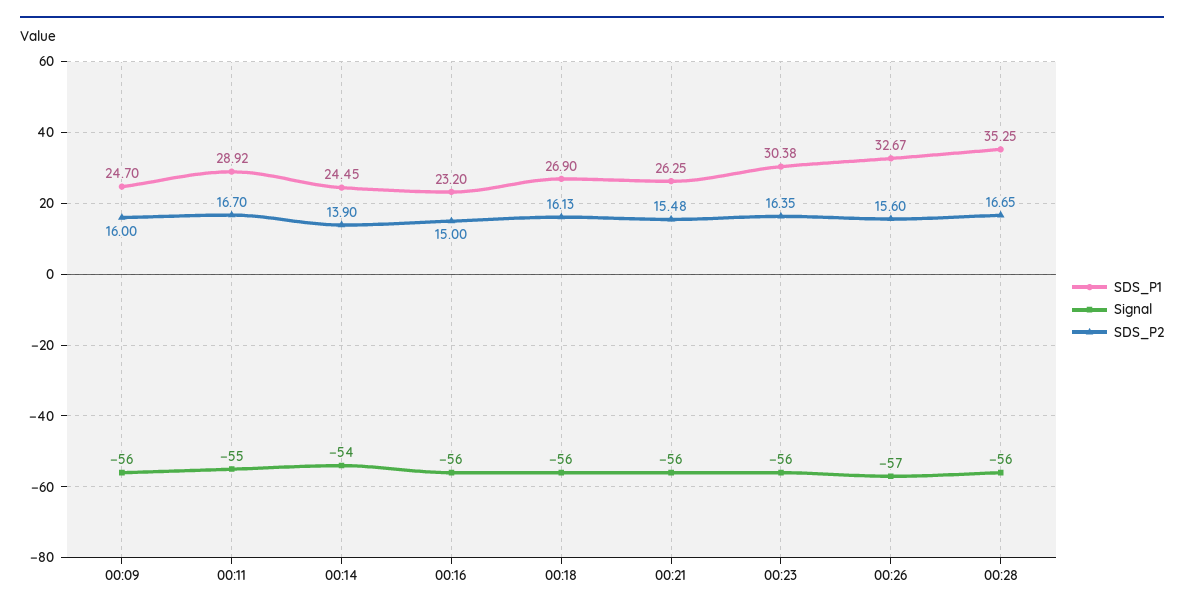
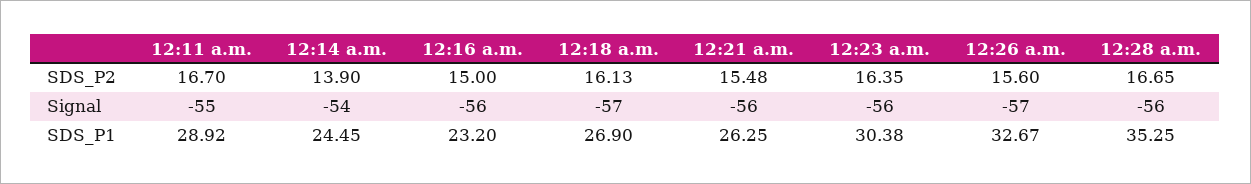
  {
    "SDS_P1": {
-     "00:09": 24.7,
      "00:11": 28.92,
      "00:14": 24.45,
      "00:16": 23.2,
      "00:18": 26.9,
      "00:21": 26.25,
      "00:23": 30.38,
      "00:26": 32.67,
      "00:28": 35.25
    },
    "Signal": {
-     "00:09": -56,
      "00:11": -55,
      "00:14": -54,
      "00:16": -56,
-     "00:18": -56,
+     "00:18": -57,
      "00:21": -56,
      "00:23": -56,
      "00:26": -57,
      "00:28": -56
    },
    "SDS_P2": {
-     "00:09": 16,
      "00:11": 16.7,
      "00:14": 13.9,
      "00:16": 15,
      "00:18": 16.13,
      "00:21": 15.48,
      "00:23": 16.35,
      "00:26": 15.6,
      "00:28": 16.65
    }
  }

